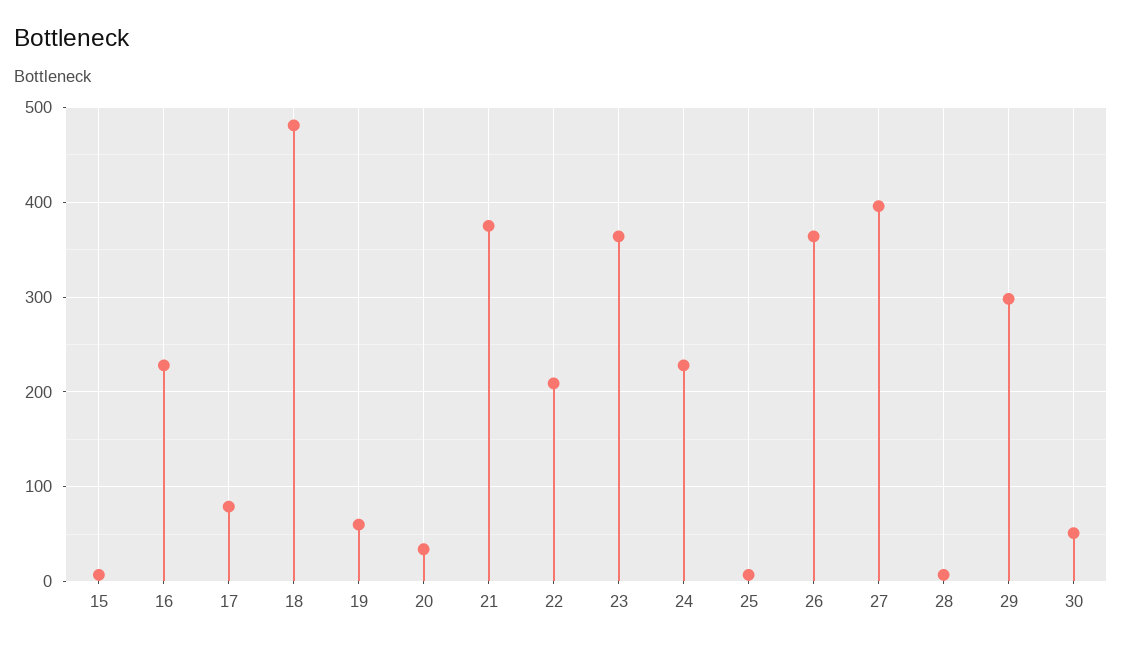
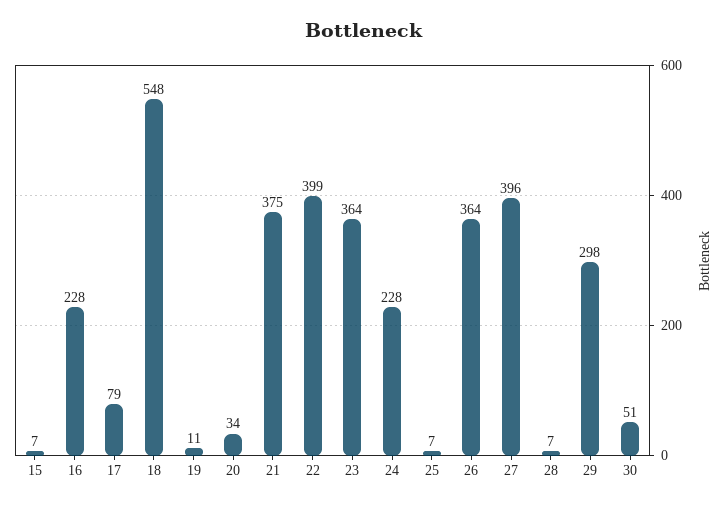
  {
    "15": 7,
    "16": 228,
    "17": 79,
-   "18": 480,
+   "18": 548,
-   "19": 60,
+   "19": 11,
    "20": 34,
    "21": 375,
-   "22": 210,
+   "22": 399,
    "23": 364,
    "24": 228,
    "25": 7,
    "26": 364,
    "27": 396,
    "28": 7,
    "29": 298,
    "30": 51
  }

